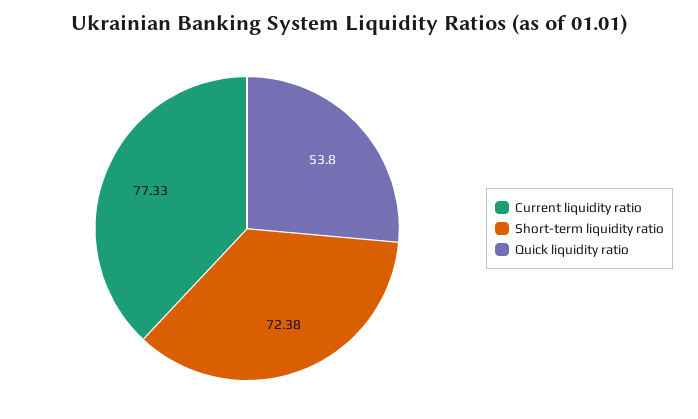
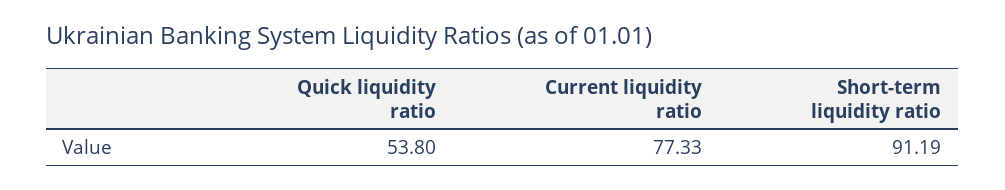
  {
    "Current liquidity ratio": 77.33,
-   "Short-term liquidity ratio": 72.38,
+   "Short-term liquidity ratio": 91.19,
    "Quick liquidity ratio": 53.8
  }

